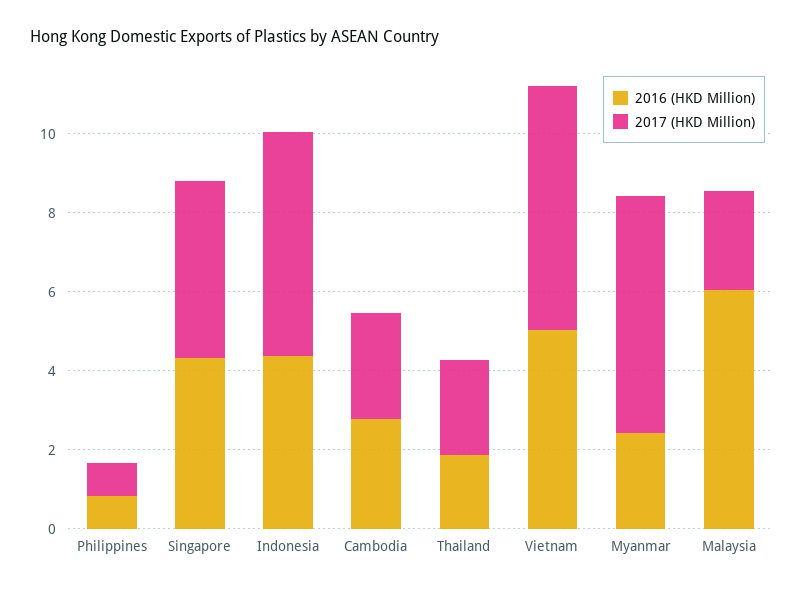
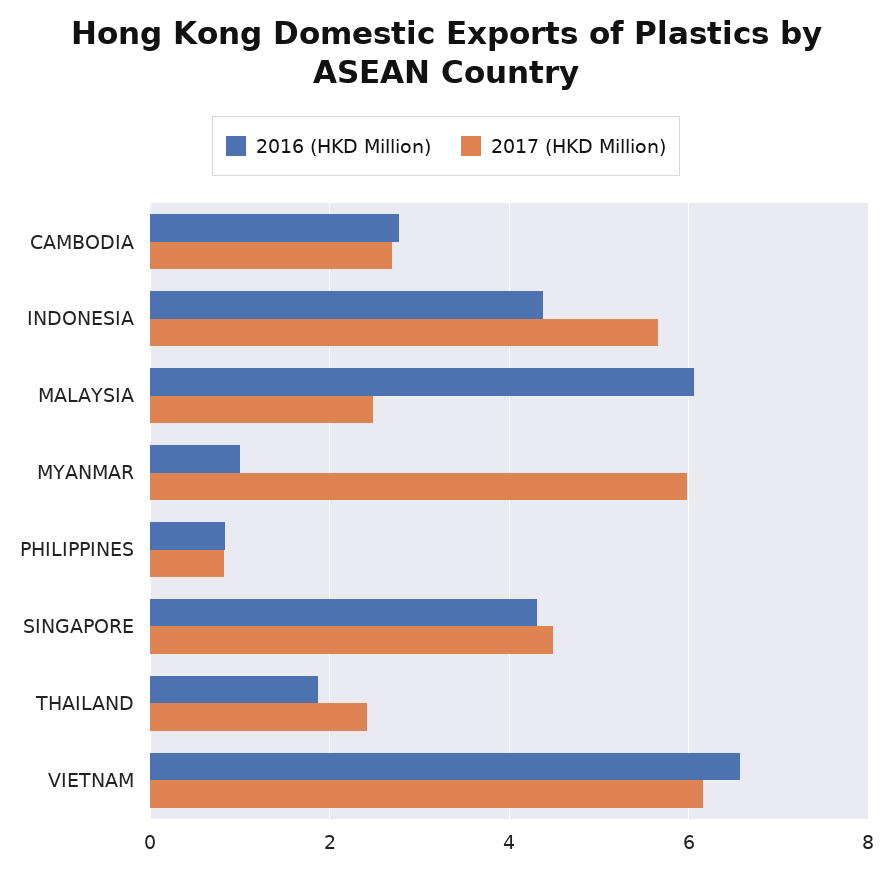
  {
    "2016 (HKD Million)": {
      "Philippines": 0.8,
      "Singapore": 4.4,
      "Indonesia": 4.4,
      "Cambodia": 2.8,
      "Thailand": 1.8,
-     "Vietnam": 5,
+     "Vietnam": 6.6,
-     "Myanmar": 2.5,
+     "Myanmar": 1,
      "Malaysia": 6
    },
    "2017 (HKD Million)": {
      "Philippines": 0.8,
      "Singapore": 4.4,
      "Indonesia": 5.6,
      "Cambodia": 2.6,
      "Thailand": 2.4,
      "Vietnam": 6.2,
      "Myanmar": 6,
      "Malaysia": 2.4
    }
  }

